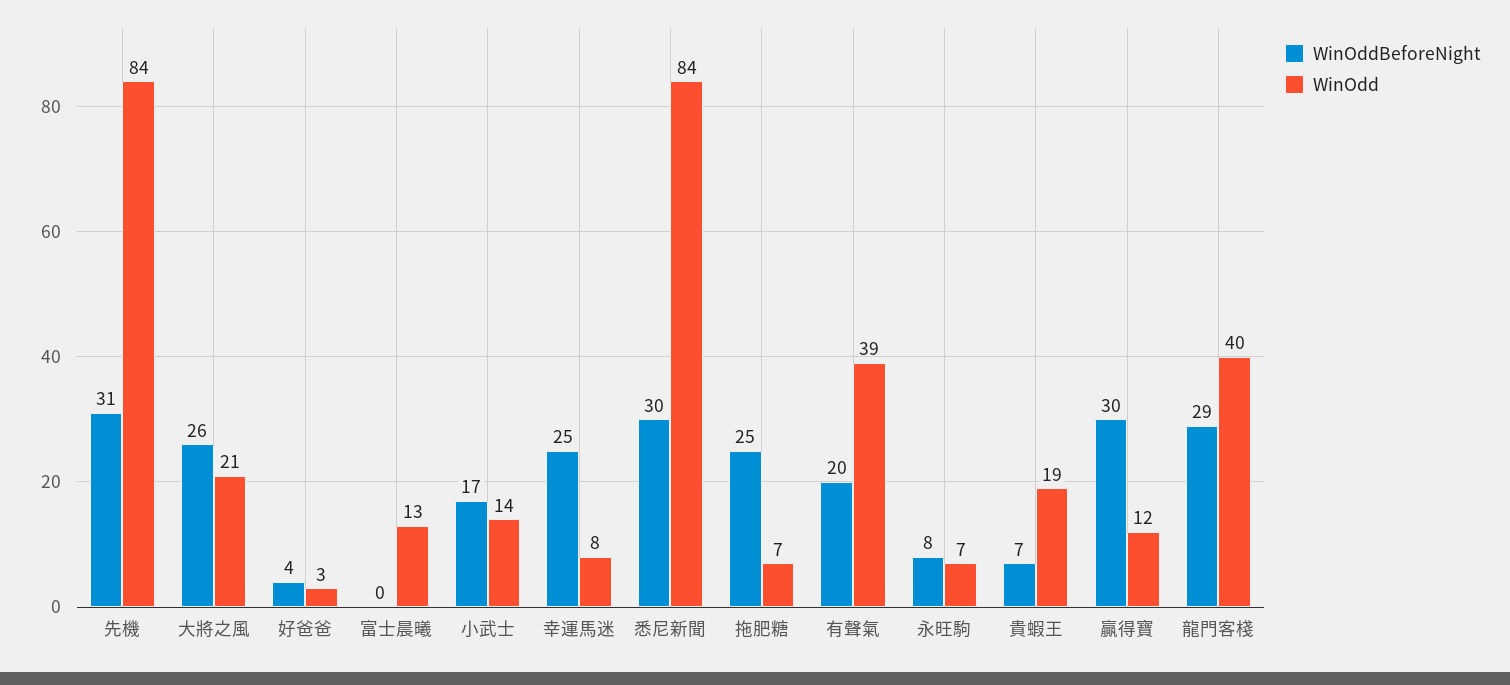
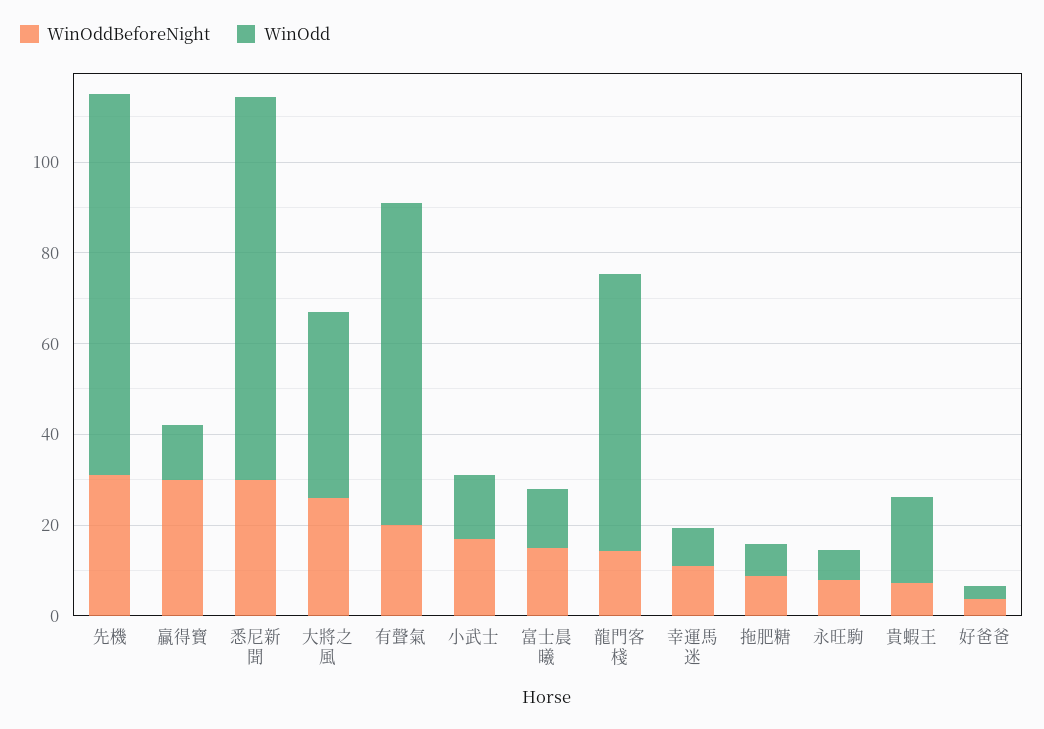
  {
    "WinOddBeforeNight": {
      "先機": 31,
      "大將之風": 26,
      "好爸爸": 4,
-     "富士晨曦": 0,
+     "富士晨曦": 15,
      "小武士": 17,
-     "幸運馬迷": 25,
+     "幸運馬迷": 10,
      "悉尼新聞": 30,
-     "拖肥糖": 25,
+     "拖肥糖": 10,
      "有聲氣": 20,
      "永旺駒": 8,
      "貴蝦王": 7,
      "贏得寶": 30,
-     "龍門客棧": 29
+     "龍門客棧": 15
    },
    "WinOdd": {
      "先機": 84,
-     "大將之風": 21,
+     "大將之風": 40,
      "好爸爸": 3,
      "富士晨曦": 13,
      "小武士": 14,
      "幸運馬迷": 8,
      "悉尼新聞": 84,
      "拖肥糖": 7,
-     "有聲氣": 39,
+     "有聲氣": 70,
      "永旺駒": 7,
      "貴蝦王": 19,
      "贏得寶": 12,
-     "龍門客棧": 40
+     "龍門客棧": 60
    }
  }

